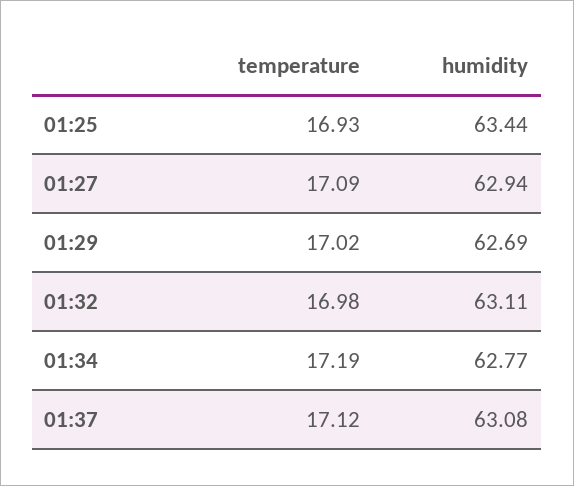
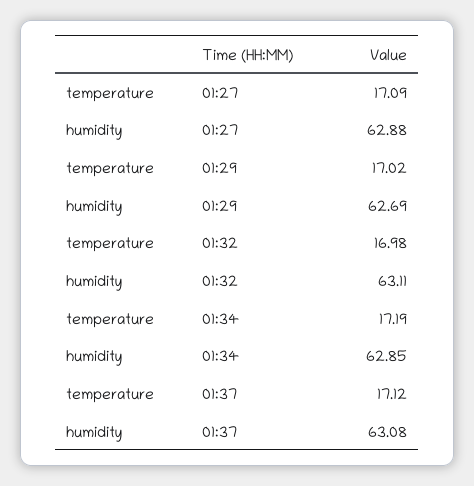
  {
    "temperature": {
-     "01:25": 16.93,
      "01:27": 17.09,
      "01:29": 17.02,
      "01:32": 16.98,
      "01:34": 17.19,
      "01:37": 17.12
    },
    "humidity": {
-     "01:25": 63.44,
-     "01:27": 62.94,
+     "01:27": 62.88,
      "01:29": 62.69,
      "01:32": 63.11,
-     "01:34": 62.77,
+     "01:34": 62.85,
      "01:37": 63.08
    }
  }

